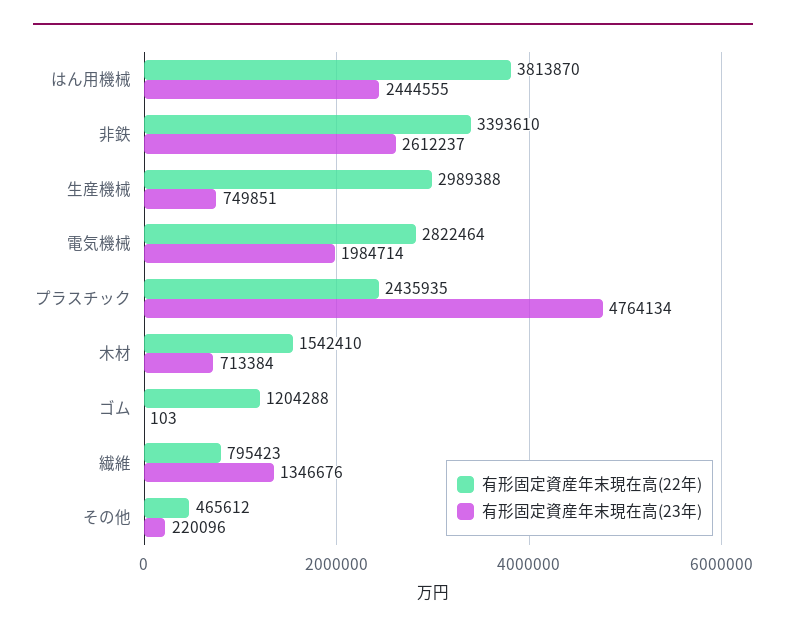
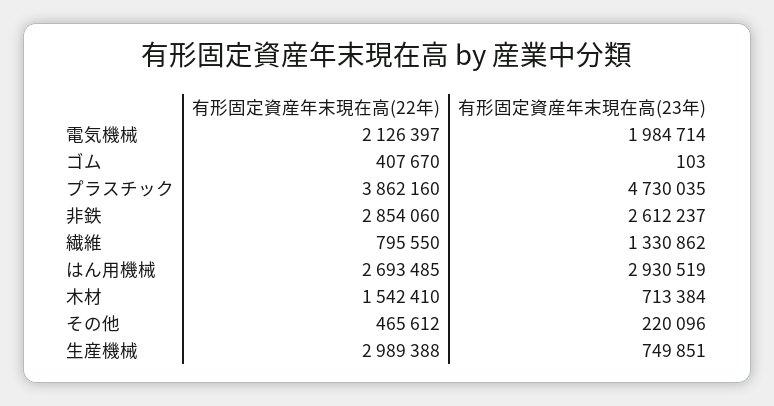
  {
    "有形固定資産年末現在高(22年)": {
-     "はん用機械": 3813870,
+     "はん用機械": 2693485,
-     "非鉄": 3393610,
+     "非鉄": 2854060,
      "生産機械": 2989388,
-     "電気機械": 2822464,
+     "電気機械": 2126397,
-     "プラスチック": 2435935,
+     "プラスチック": 3862160,
      "木材": 1542410,
-     "ゴム": 1204288,
+     "ゴム": 407670,
-     "繊維": 795423,
+     "繊維": 795550,
      "その他": 465612
    },
    "有形固定資産年末現在高(23年)": {
-     "はん用機械": 2444555,
+     "はん用機械": 2930519,
      "非鉄": 2612237,
      "生産機械": 749851,
      "電気機械": 1984714,
-     "プラスチック": 4764134,
+     "プラスチック": 4730035,
      "木材": 713384,
      "ゴム": 103,
-     "繊維": 1346676,
+     "繊維": 1330862,
      "その他": 220096
    }
  }

